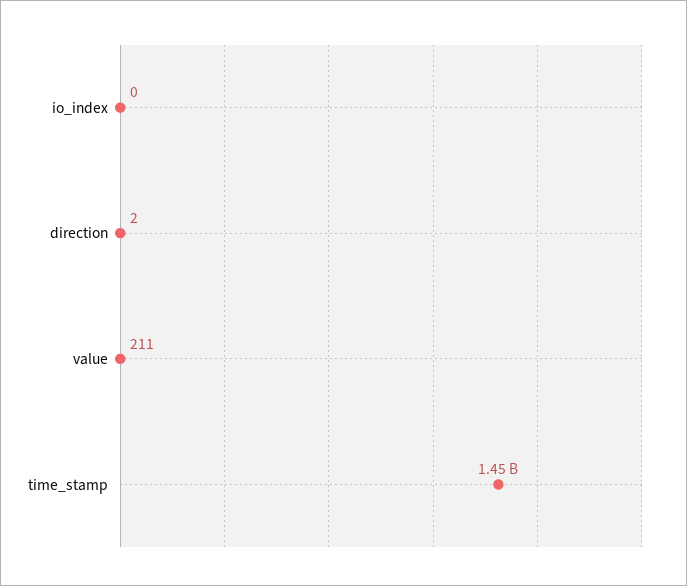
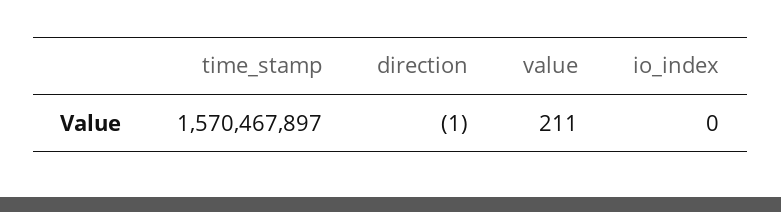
  {
    "io_index": 0,
-   "direction": 2,
+   "direction": -1,
    "value": 211,
-   "time_stamp": 1450000000
+   "time_stamp": 1570467897
  }

